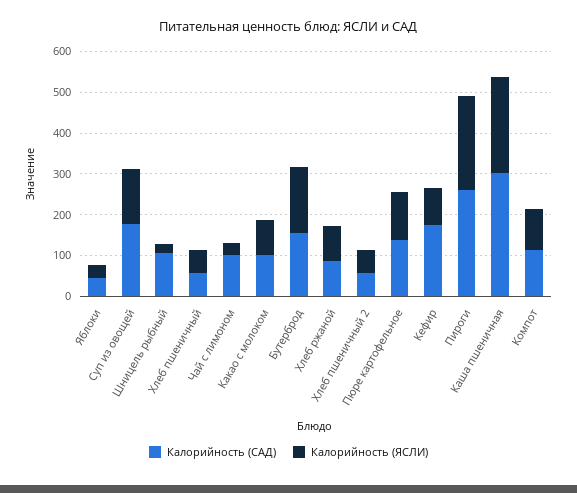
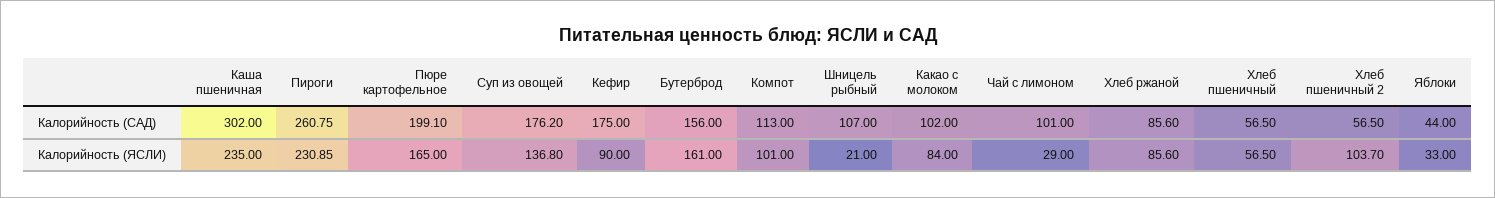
  {
    "Калорийность (САД)": {
      "Яблоки": 44,
      "Суп из овощей": 176.2,
      "Шницель рыбный": 107,
      "Хлеб пшеничный": 56.5,
      "Чай с лимоном": 101,
      "Какао с молоком": 102,
      "Бутерброд": 156,
      "Хлеб ржаной": 85.6,
      "Хлеб пшеничный 2": 56.5,
-     "Пюре картофельное": 140,
+     "Пюре картофельное": 199.1,
      "Кефир": 175,
      "Пироги": 260.75,
      "Каша пшеничная": 302,
      "Компот": 113
    },
    "Калорийность (ЯСЛИ)": {
      "Яблоки": 33,
      "Суп из овощей": 136.8,
      "Шницель рыбный": 21,
      "Хлеб пшеничный": 56.5,
      "Чай с лимоном": 29,
      "Какао с молоком": 84,
      "Бутерброд": 161,
      "Хлеб ржаной": 85.6,
-     "Хлеб пшеничный 2": 60,
+     "Хлеб пшеничный 2": 103.7,
-     "Пюре картофельное": 120,
+     "Пюре картофельное": 165,
      "Кефир": 90,
      "Пироги": 230.85,
      "Каша пшеничная": 235,
      "Компот": 101
    }
  }

